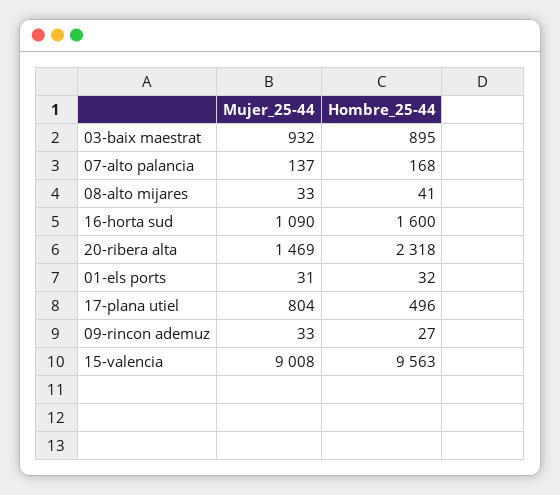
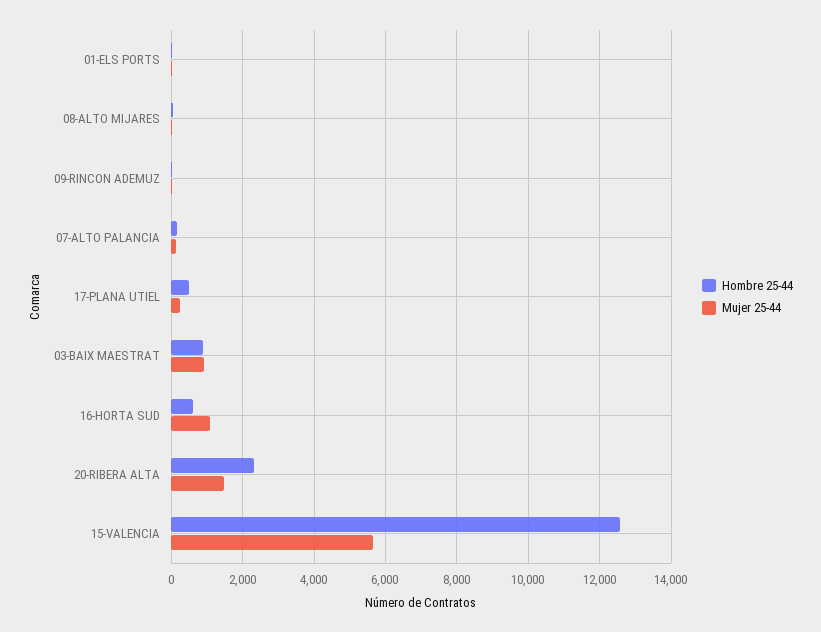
  {
    "Mujer_25-44": {
      "03-baix maestrat": 932,
      "07-alto palancia": 137,
      "08-alto mijares": 33,
      "16-horta sud": 1090,
      "20-ribera alta": 1469,
      "01-els ports": 31,
-     "17-plana utiel": 804,
+     "17-plana utiel": 200,
      "09-rincon ademuz": 33,
-     "15-valencia": 9008
+     "15-valencia": 5600
    },
    "Hombre_25-44": {
      "03-baix maestrat": 895,
      "07-alto palancia": 168,
      "08-alto mijares": 41,
-     "16-horta sud": 1600,
+     "16-horta sud": 600,
      "20-ribera alta": 2318,
      "01-els ports": 32,
      "17-plana utiel": 496,
      "09-rincon ademuz": 27,
-     "15-valencia": 9563
+     "15-valencia": 12600
    }
  }

